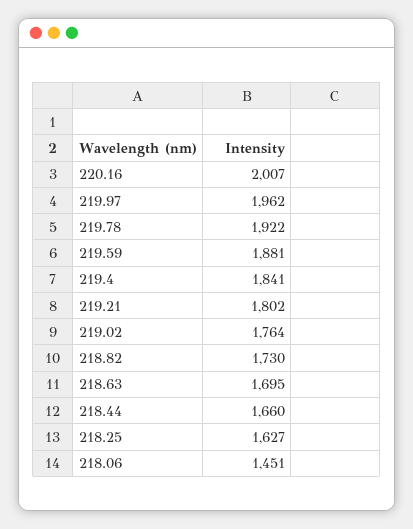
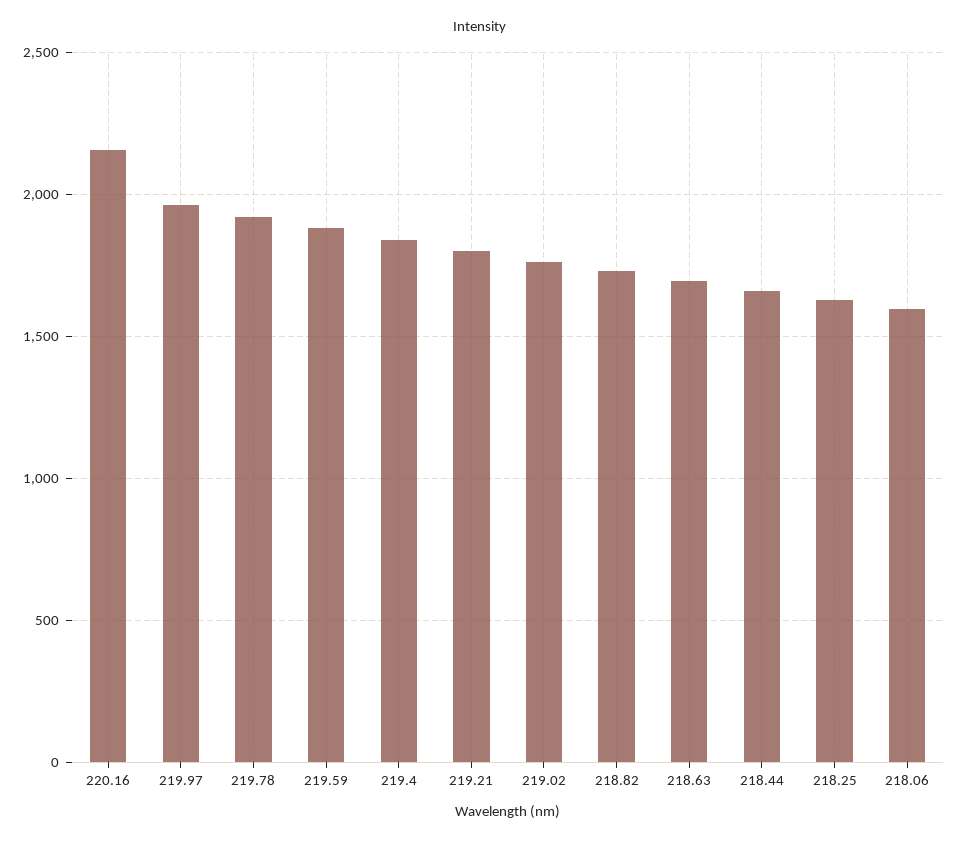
  {
-   "220.16": 2007,
+   "220.16": 2150,
    "219.97": 1962,
    "219.78": 1922,
    "219.59": 1881,
    "219.4": 1841,
    "219.21": 1802,
    "219.02": 1764,
    "218.82": 1730,
    "218.63": 1695,
    "218.44": 1660,
    "218.25": 1627,
-   "218.06": 1451
+   "218.06": 1600
  }

